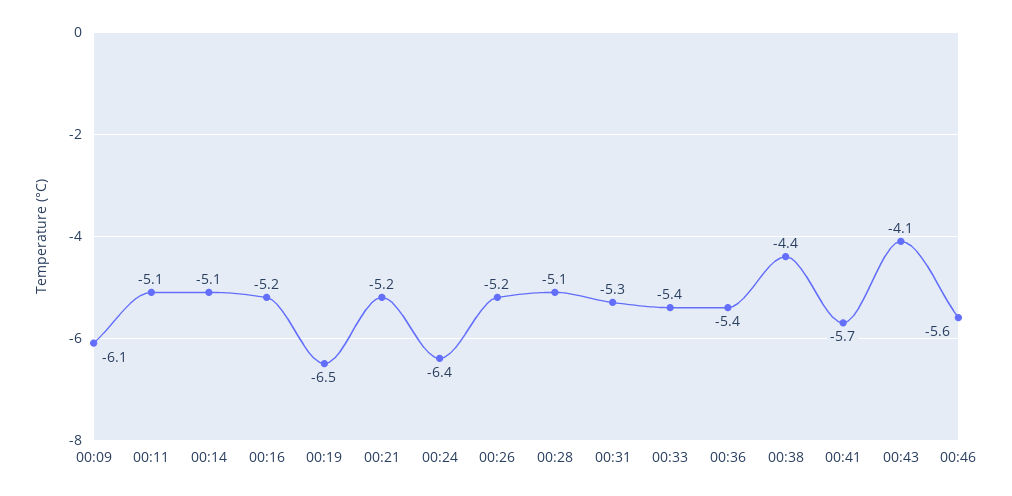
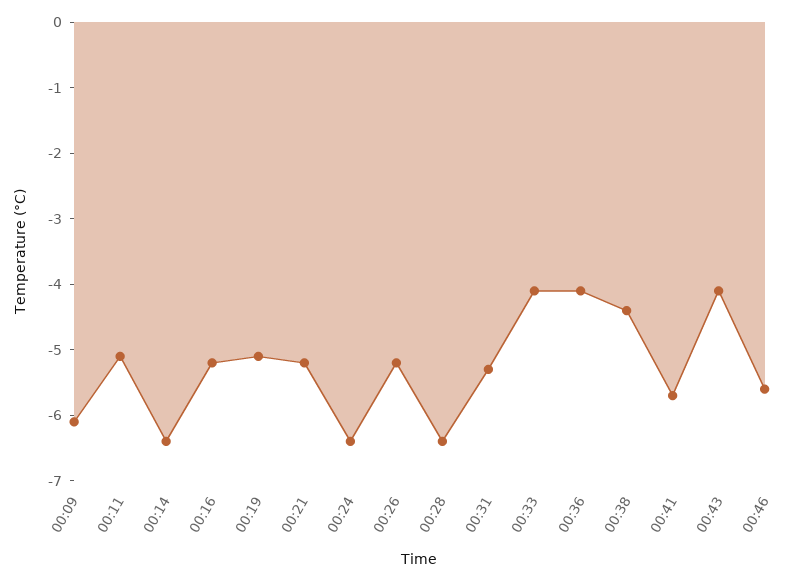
  {
    "00:09": -6.1,
    "00:11": -5.1,
-   "00:14": -5.1,
+   "00:14": -6.5,
    "00:16": -5.2,
-   "00:19": -6.5,
+   "00:19": -5,
    "00:21": -5.2,
    "00:24": -6.4,
    "00:26": -5.2,
-   "00:28": -5.1,
+   "00:28": -6.5,
    "00:31": -5.3,
-   "00:33": -5.4,
+   "00:33": -4,
-   "00:36": -5.4,
+   "00:36": -4,
    "00:38": -4.4,
    "00:41": -5.7,
    "00:43": -4.1,
    "00:46": -5.6
  }

